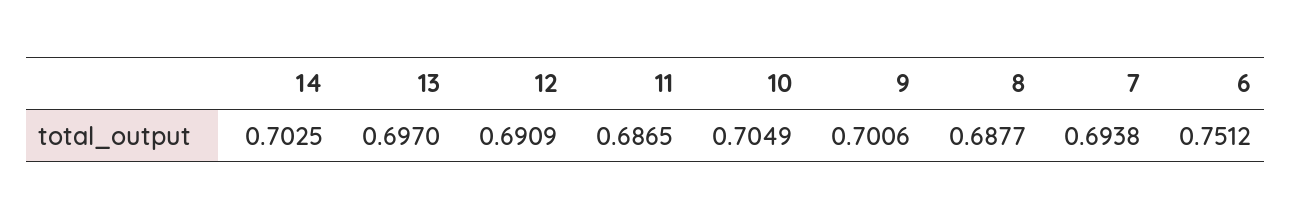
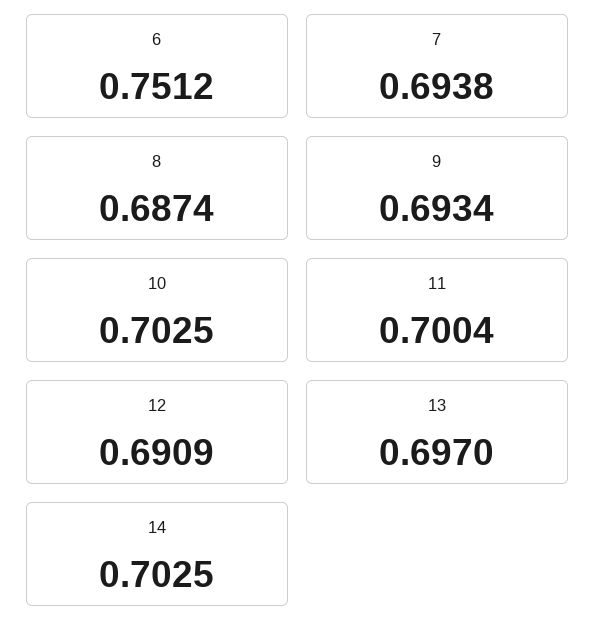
  {
    "14": 0.7025,
    "13": 0.697,
    "12": 0.6909,
-   "11": 0.6865,
+   "11": 0.7004,
-   "10": 0.7049,
+   "10": 0.7025,
-   "9": 0.7006,
+   "9": 0.6934,
-   "8": 0.6877,
+   "8": 0.6874,
    "7": 0.6938,
    "6": 0.7512
  }

